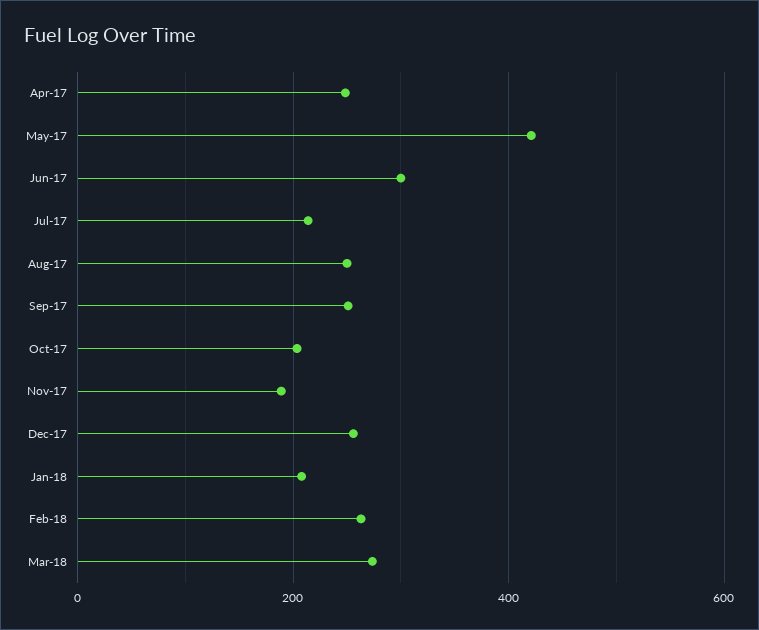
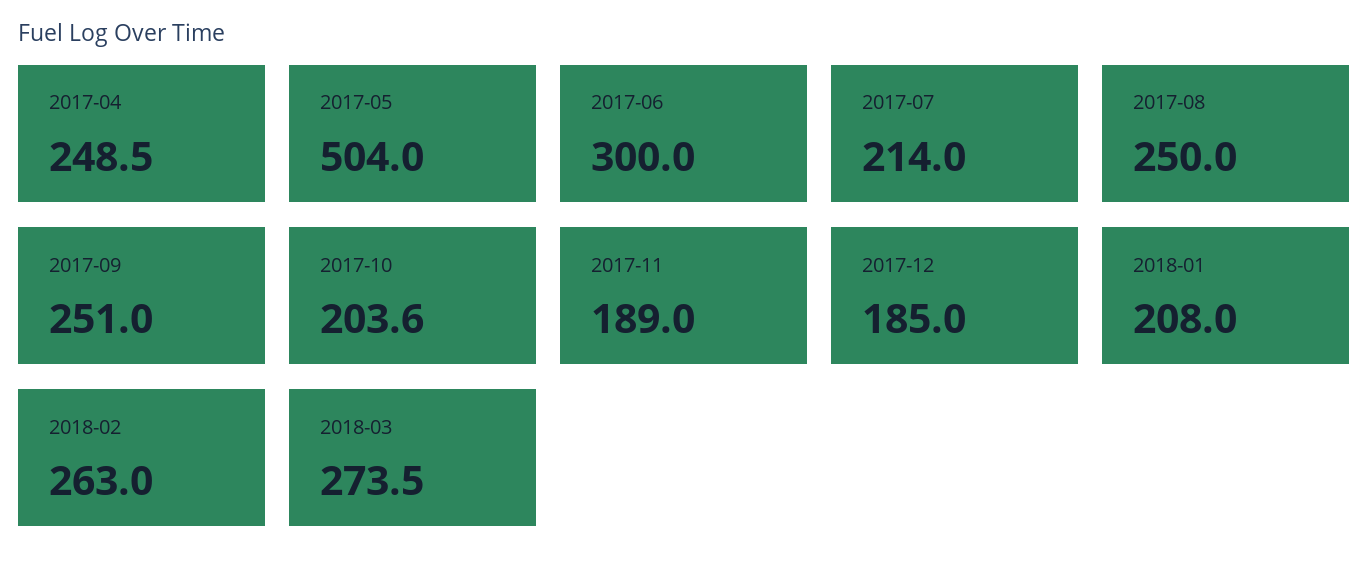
  {
    "Apr-17": 248.5,
-   "May-17": 420,
+   "May-17": 504,
    "Jun-17": 300,
    "Jul-17": 214,
    "Aug-17": 250,
    "Sep-17": 251,
    "Oct-17": 203.6,
    "Nov-17": 189,
-   "Dec-17": 260,
+   "Dec-17": 185,
    "Jan-18": 208,
    "Feb-18": 263,
    "Mar-18": 273.5
  }

